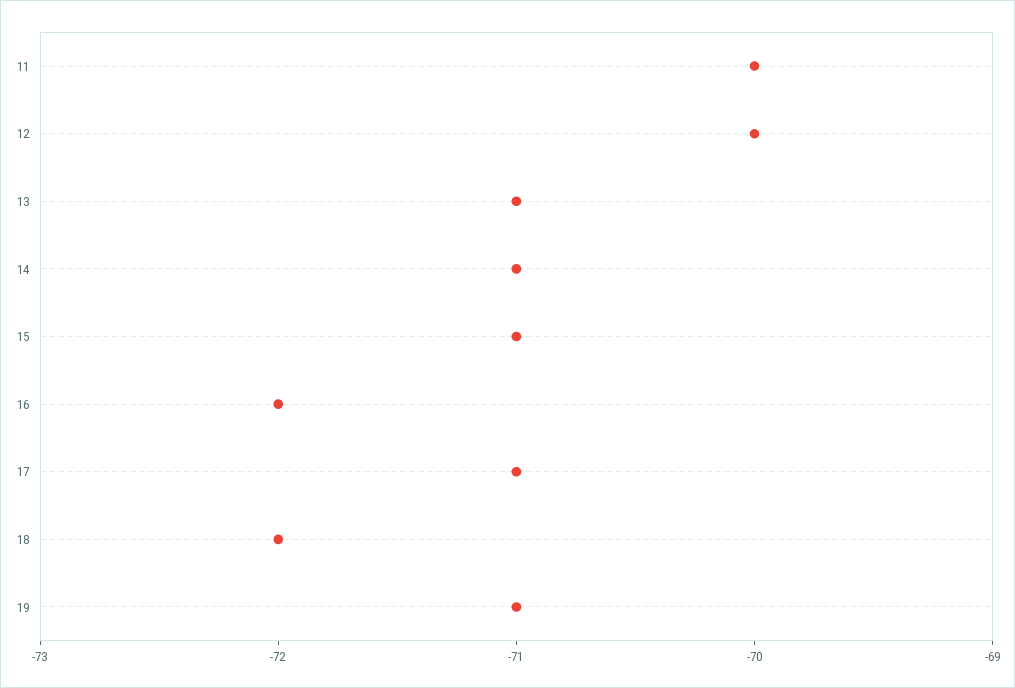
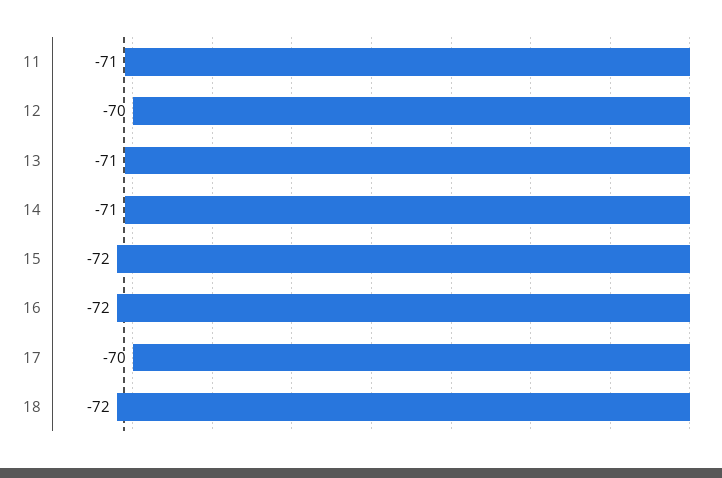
  {
-   "11": -70,
+   "11": -71,
    "12": -70,
    "13": -71,
    "14": -71,
-   "15": -71,
+   "15": -72,
    "16": -72,
-   "17": -71,
+   "17": -70,
-   "18": -72,
+   "18": -72
-   "19": -71
  }

